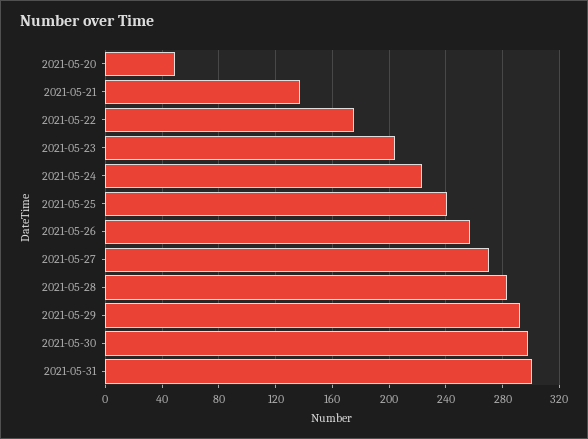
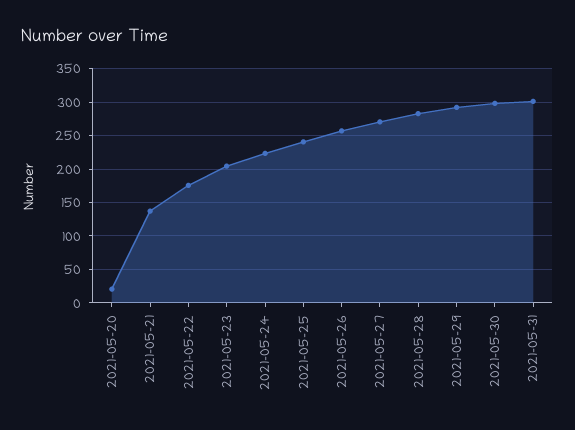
  {
-   "2021-05-20": 50,
+   "2021-05-20": 20,
    "2021-05-21": 135,
    "2021-05-22": 175,
    "2021-05-23": 205,
    "2021-05-24": 225,
    "2021-05-25": 240,
    "2021-05-26": 255,
    "2021-05-27": 270,
    "2021-05-28": 285,
    "2021-05-29": 290,
    "2021-05-30": 300,
    "2021-05-31": 300
  }

